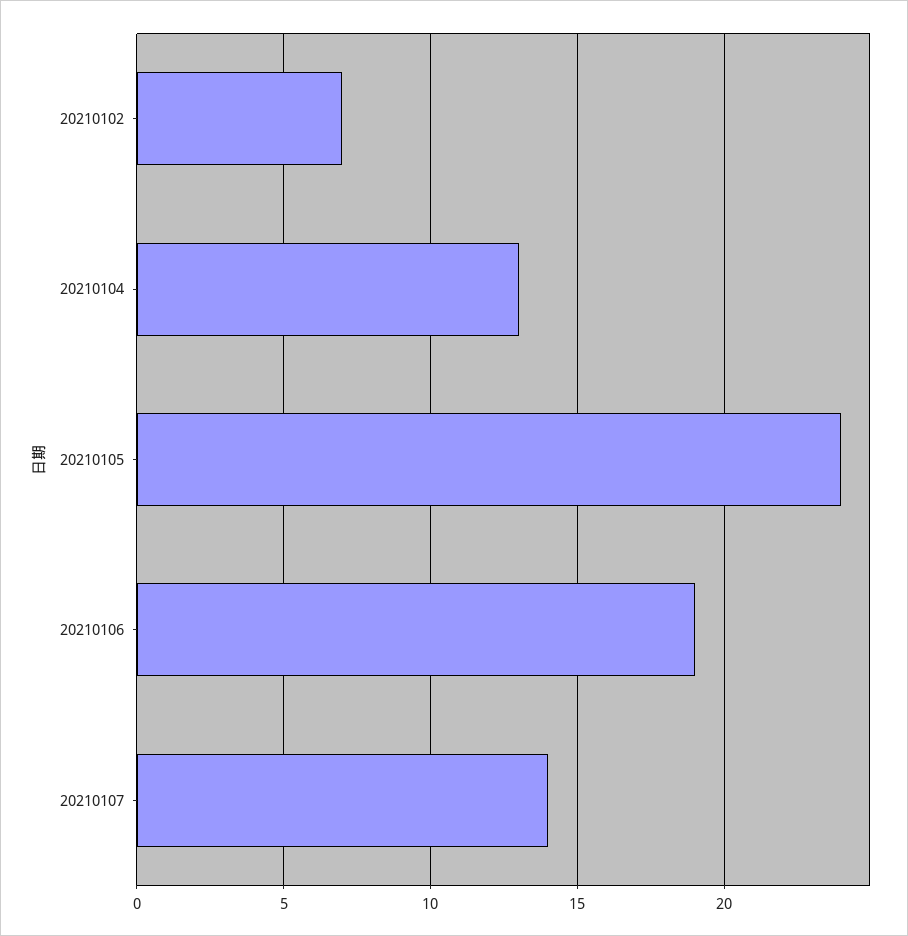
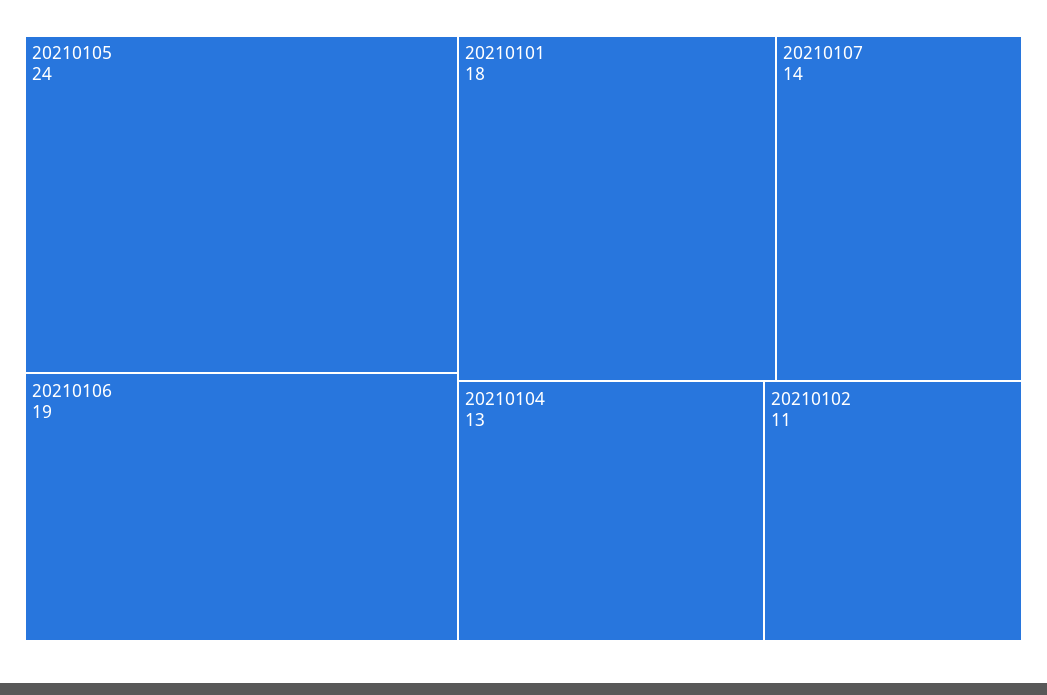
  {
-   "20210102": 7,
+   "20210102": 11,
    "20210104": 13,
    "20210105": 24,
    "20210106": 19,
-   "20210107": 14
+   "20210107": 14,
+   "20210101": 18
  }

